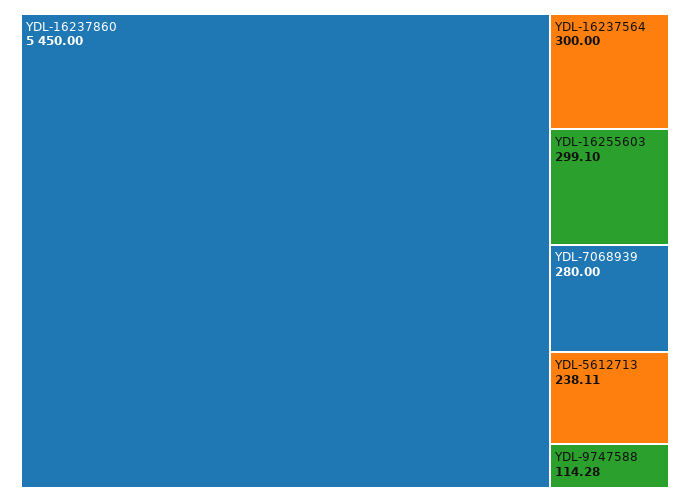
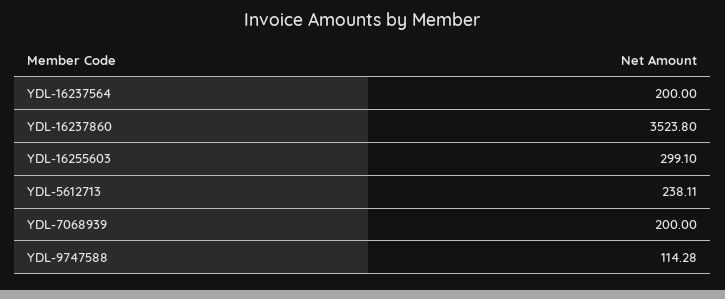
  {
-   "YDL-16237860": 5450,
+   "YDL-16237860": 3523.8,
-   "YDL-16237564": 300,
+   "YDL-16237564": 200,
    "YDL-16255603": 299.1,
-   "YDL-7068939": 280,
+   "YDL-7068939": 200,
    "YDL-5612713": 238.11,
    "YDL-9747588": 114.28
  }

